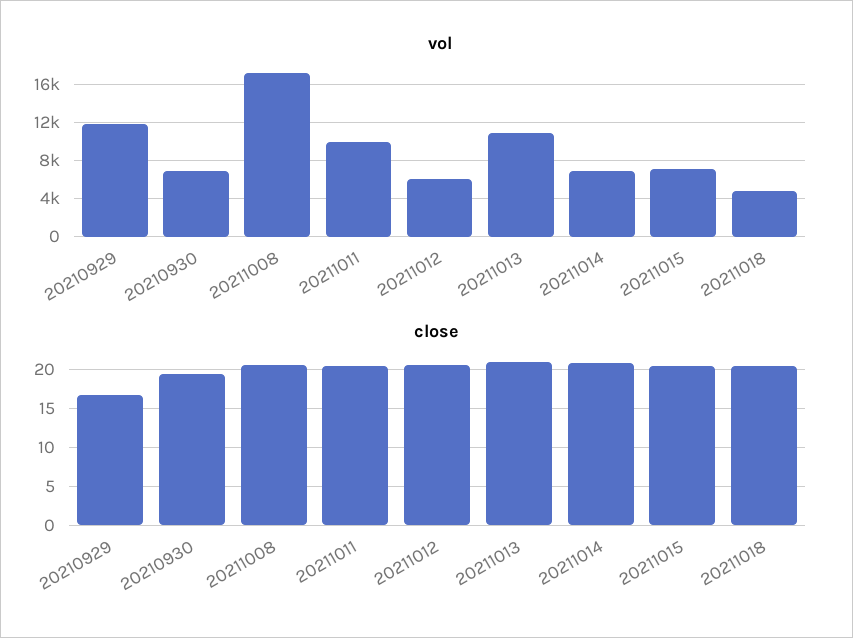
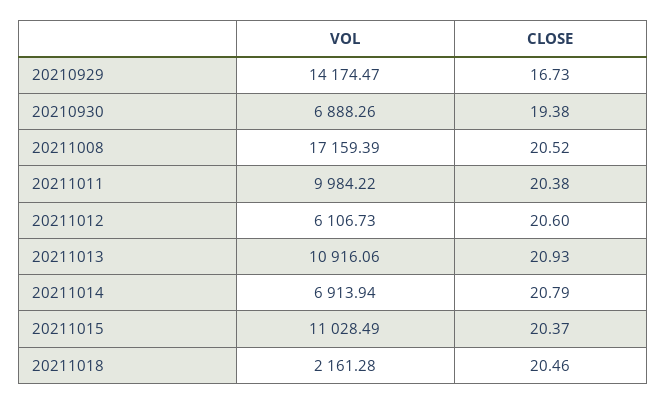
  {
    "vol": {
-     "20210929": 12000,
+     "20210929": 14174.47,
      "20210930": 6888.26,
      "20211008": 17159.39,
      "20211011": 9984.22,
      "20211012": 6106.73,
      "20211013": 10916.06,
      "20211014": 6913.94,
-     "20211015": 7000,
+     "20211015": 11028.49,
-     "20211018": 5000
+     "20211018": 2161.28
    },
    "close": {
      "20210929": 16.73,
      "20210930": 19.38,
      "20211008": 20.52,
      "20211011": 20.38,
      "20211012": 20.6,
      "20211013": 20.93,
      "20211014": 20.79,
      "20211015": 20.37,
      "20211018": 20.46
    }
  }

